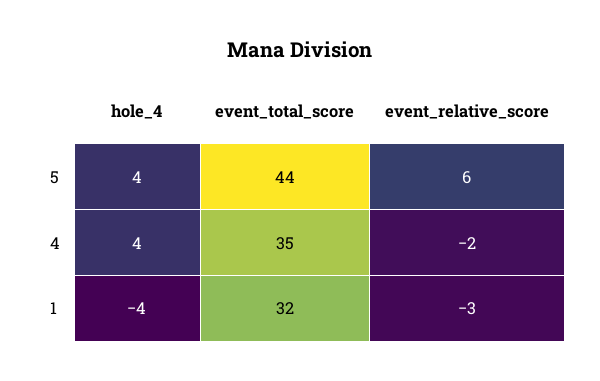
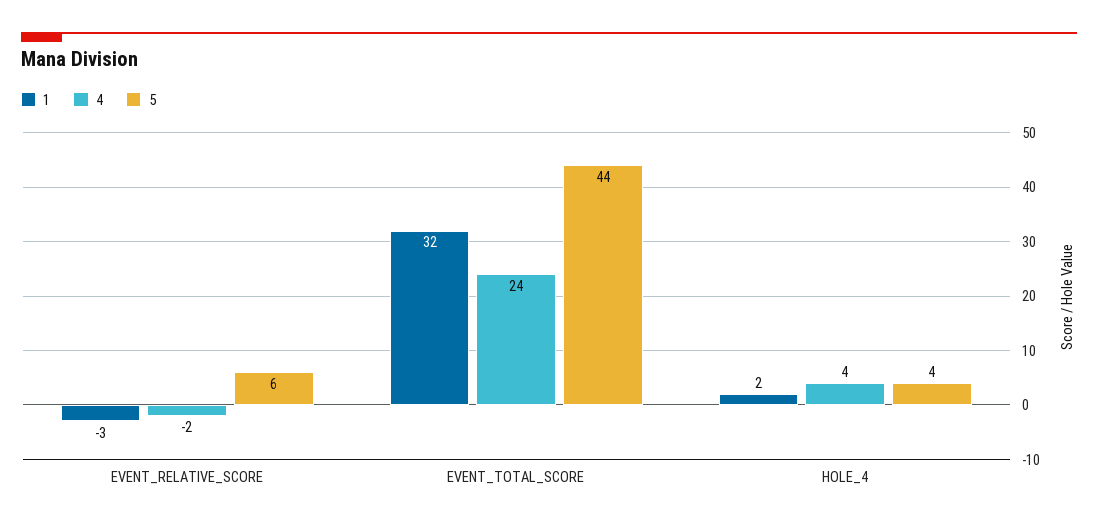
  {
    "5": {
      "hole_4": 4,
      "event_total_score": 44,
      "event_relative_score": 6
    },
    "4": {
      "hole_4": 4,
-     "event_total_score": 35,
+     "event_total_score": 24,
      "event_relative_score": -2
    },
    "1": {
-     "hole_4": -4,
+     "hole_4": 2,
      "event_total_score": 32,
      "event_relative_score": -3
    }
  }

